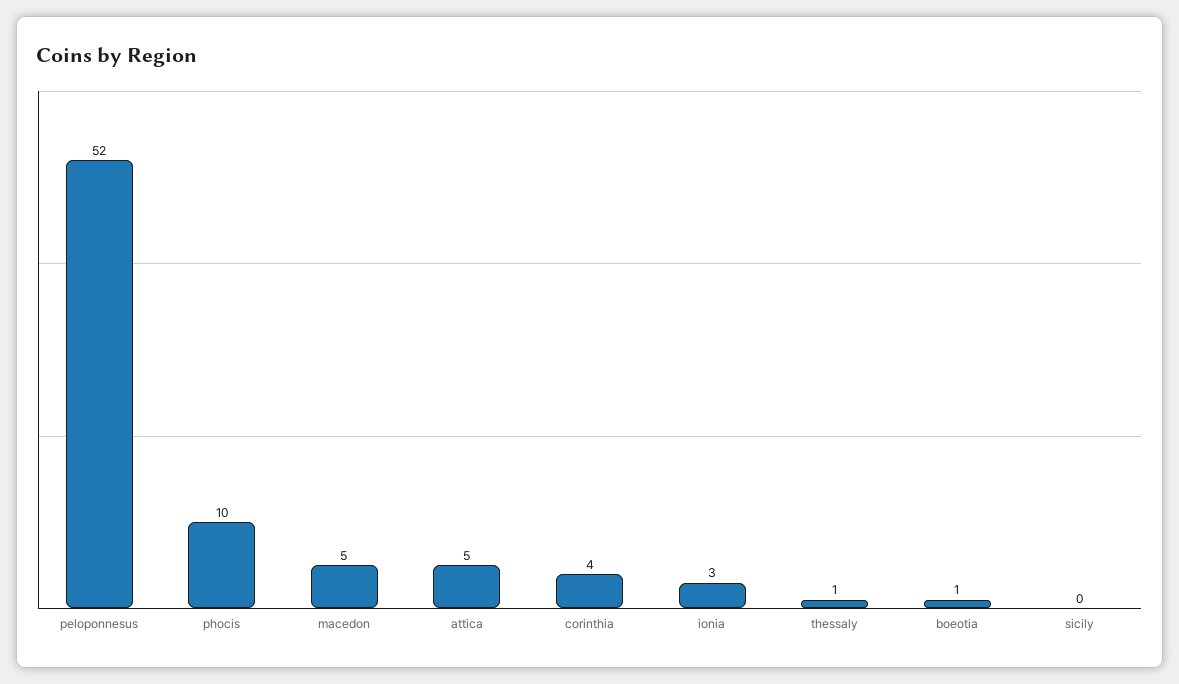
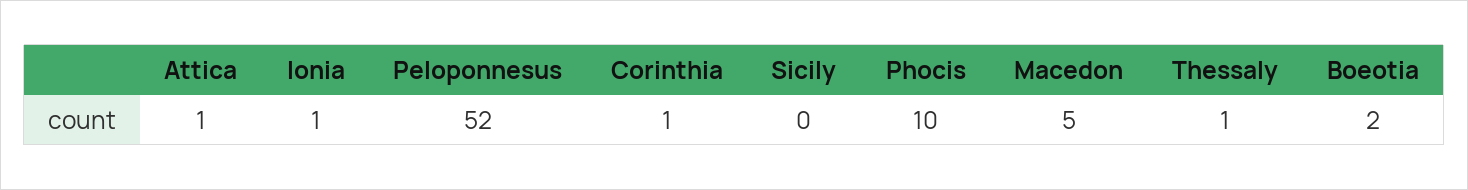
  {
    "peloponnesus": 52,
    "phocis": 10,
    "macedon": 5,
-   "attica": 5,
+   "attica": 1,
-   "corinthia": 4,
+   "corinthia": 1,
-   "ionia": 3,
+   "ionia": 1,
    "thessaly": 1,
-   "boeotia": 1,
+   "boeotia": 2,
    "sicily": 0
  }

